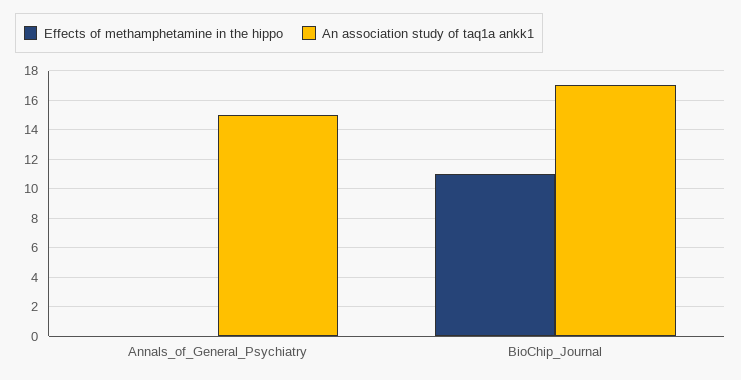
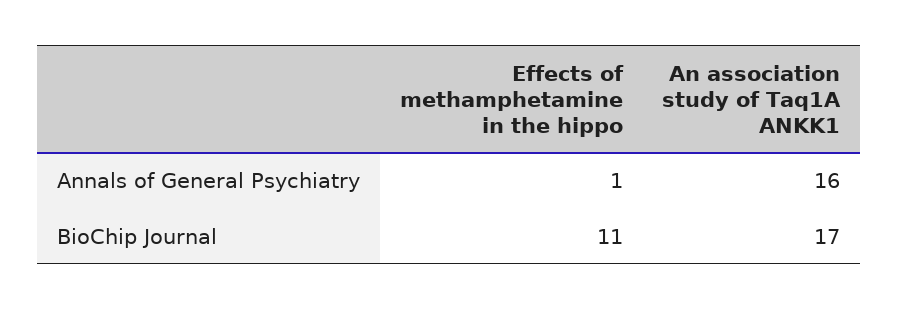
  {
    "Effects of methamphetamine in the hippo": {
-     "Annals_of_General_Psychiatry": 0,
+     "Annals_of_General_Psychiatry": 1,
      "BioChip_Journal": 11
    },
    "An association study of taq1a ankk1": {
-     "Annals_of_General_Psychiatry": 15,
+     "Annals_of_General_Psychiatry": 16,
      "BioChip_Journal": 17
    }
  }

